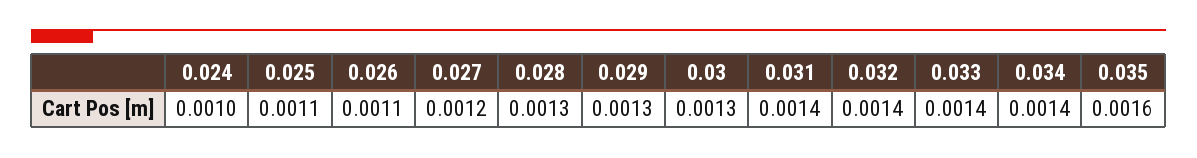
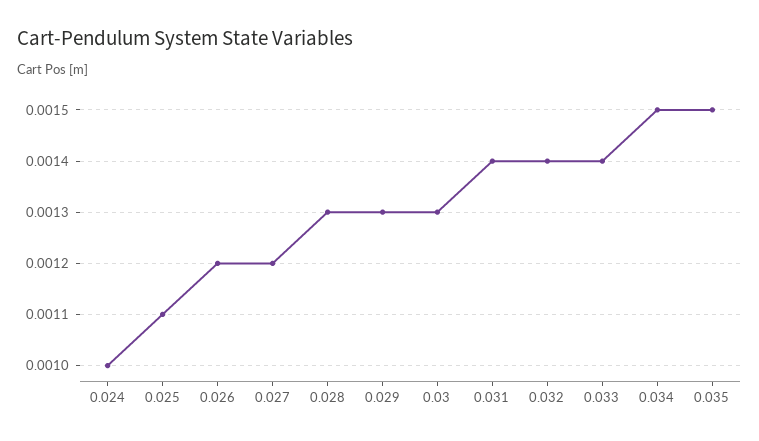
  {
    "0.024": 0.001,
    "0.025": 0.0011,
-   "0.026": 0.0011,
+   "0.026": 0.0012,
    "0.027": 0.0012,
    "0.028": 0.0013,
    "0.029": 0.0013,
    "0.03": 0.0013,
    "0.031": 0.0014,
    "0.032": 0.0014,
    "0.033": 0.0014,
-   "0.034": 0.0014,
+   "0.034": 0.0015,
-   "0.035": 0.0016
+   "0.035": 0.0015
  }

